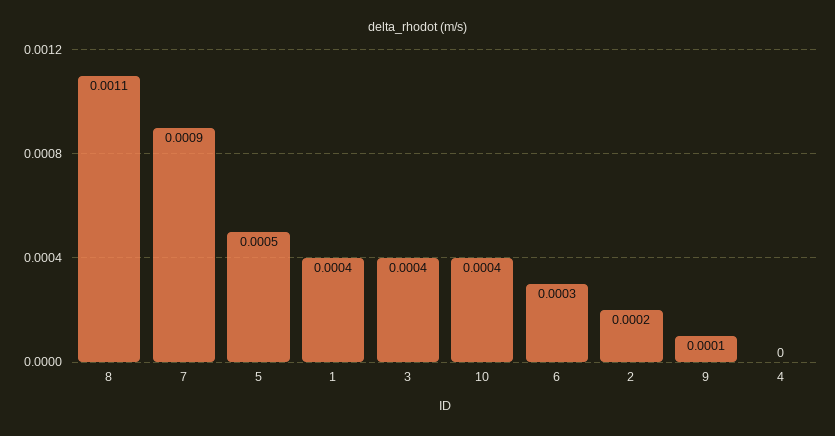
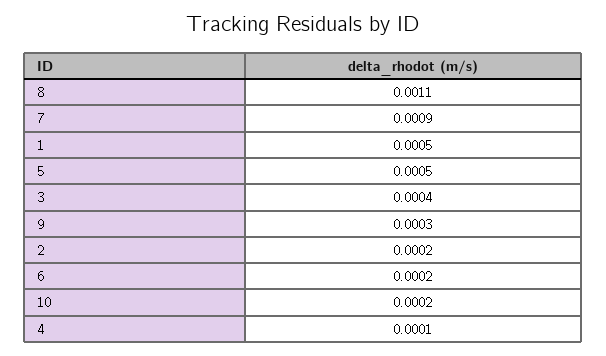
  {
    "8": 0.0011,
    "7": 0.0009,
    "5": 0.0005,
-   "1": 0.0004,
+   "1": 0.0005,
    "3": 0.0004,
-   "10": 0.0004,
+   "10": 0.0002,
-   "6": 0.0003,
+   "6": 0.0002,
    "2": 0.0002,
-   "9": 0.0001,
+   "9": 0.0003,
-   "4": 0
+   "4": 0.0001
  }

